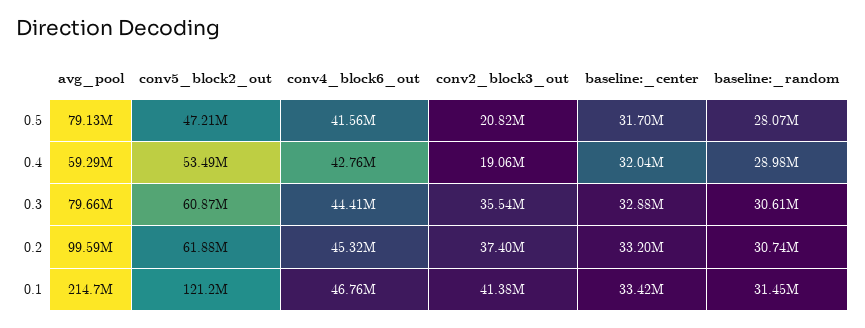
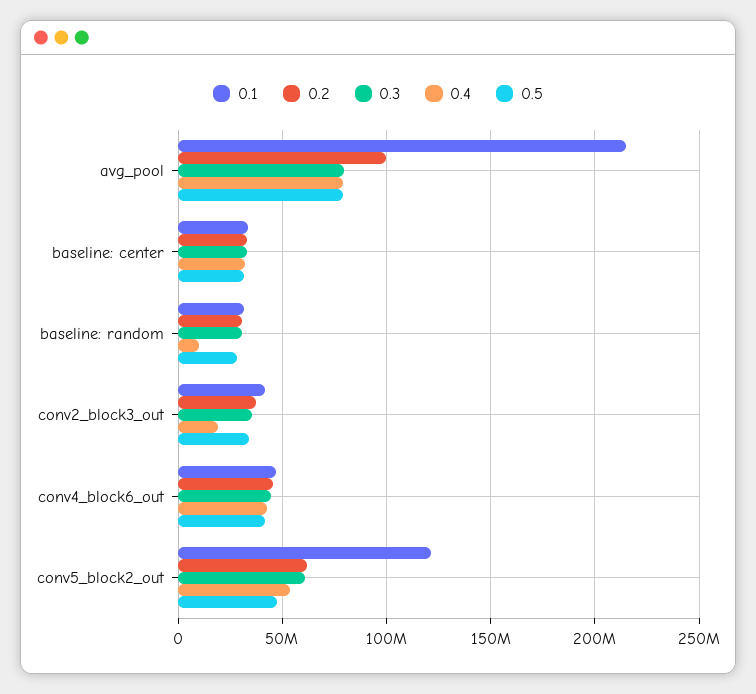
  {
    "0.5": {
      "avg_pool": 79130000,
      "conv5_block2_out": 47210000,
      "conv4_block6_out": 41560000,
-     "conv2_block3_out": 20820000,
+     "conv2_block3_out": 35000000,
      "baseline:_center": 31700000,
      "baseline:_random": 28070000
    },
    "0.4": {
-     "avg_pool": 59290000,
+     "avg_pool": 80000000,
      "conv5_block2_out": 53490000,
      "conv4_block6_out": 42760000,
      "conv2_block3_out": 19060000,
      "baseline:_center": 32040000,
-     "baseline:_random": 28980000
+     "baseline:_random": 10000000
    },
    "0.3": {
      "avg_pool": 79660000,
      "conv5_block2_out": 60870000,
      "conv4_block6_out": 44410000,
      "conv2_block3_out": 35540000,
      "baseline:_center": 32880000,
      "baseline:_random": 30610000
    },
    "0.2": {
      "avg_pool": 99590000,
      "conv5_block2_out": 61880000,
      "conv4_block6_out": 45320000,
      "conv2_block3_out": 37400000,
      "baseline:_center": 33200000,
      "baseline:_random": 30740000
    },
    "0.1": {
      "avg_pool": 214700000,
      "conv5_block2_out": 121200000,
      "conv4_block6_out": 46760000,
      "conv2_block3_out": 41380000,
      "baseline:_center": 33420000,
      "baseline:_random": 31450000
    }
  }

